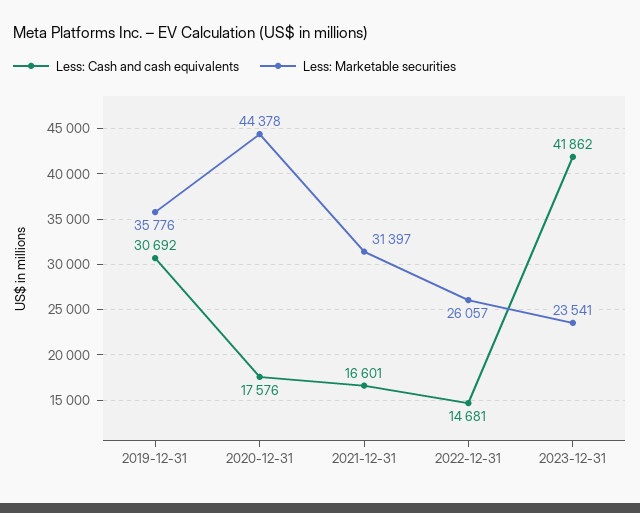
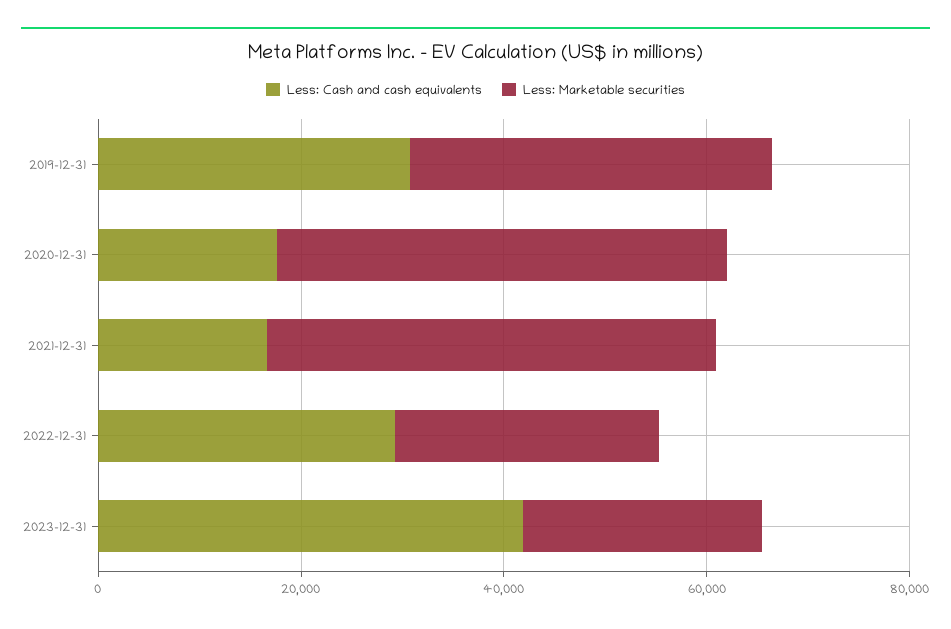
  {
    "Less: Cash and cash equivalents": {
      "2019-12-31": 30692,
      "2020-12-31": 17576,
      "2021-12-31": 16601,
-     "2022-12-31": 14681,
+     "2022-12-31": 30000,
      "2023-12-31": 41862
    },
    "Less: Marketable securities": {
      "2019-12-31": 35776,
      "2020-12-31": 44378,
-     "2021-12-31": 31397,
+     "2021-12-31": 45000,
      "2022-12-31": 26057,
      "2023-12-31": 23541
    }
  }

